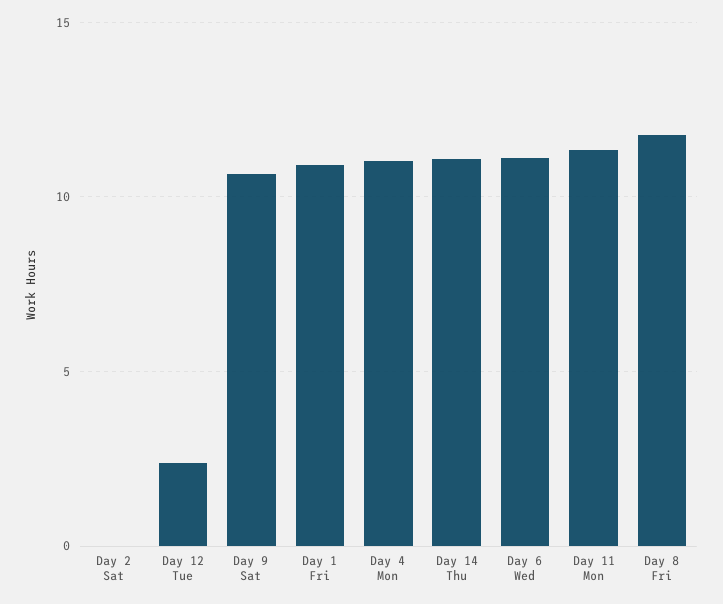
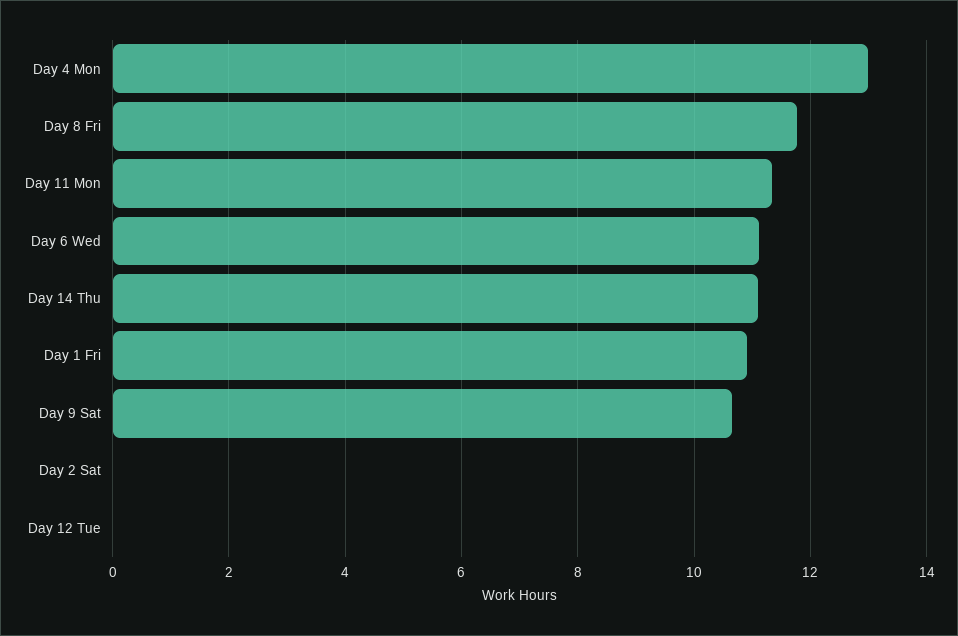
  {
    "Day 2 Sat": 0,
-   "Day 12 Tue": 2.5,
+   "Day 12 Tue": 0,
    "Day 9 Sat": 10.6,
    "Day 1 Fri": 11,
-   "Day 4 Mon": 11,
+   "Day 4 Mon": 13,
    "Day 14 Thu": 11.2,
    "Day 6 Wed": 11.2,
    "Day 11 Mon": 11.4,
    "Day 8 Fri": 11.8
  }

